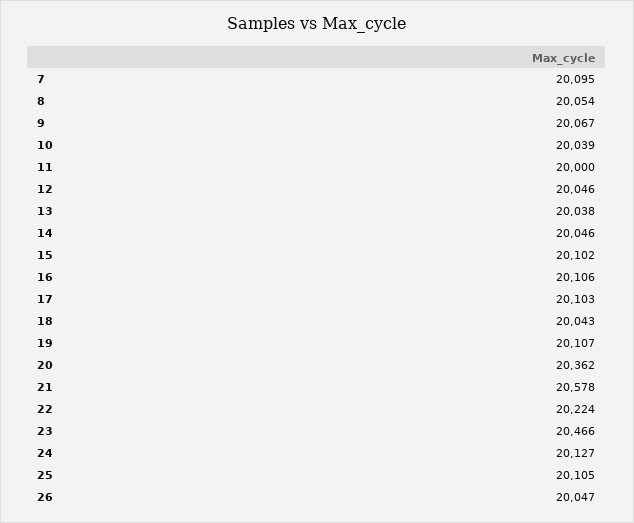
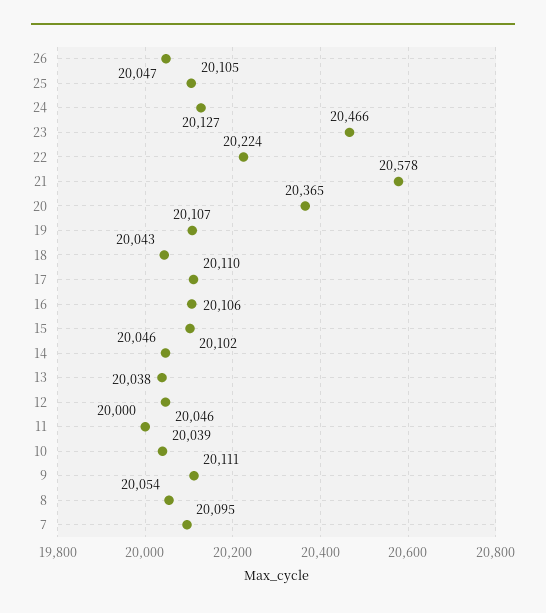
  {
    "7": 20095,
    "8": 20054,
-   "9": 20067,
+   "9": 20111,
    "10": 20039,
    "11": 20000,
    "12": 20046,
    "13": 20038,
    "14": 20046,
    "15": 20102,
    "16": 20106,
-   "17": 20103,
+   "17": 20110,
    "18": 20043,
    "19": 20107,
-   "20": 20362,
+   "20": 20365,
    "21": 20578,
    "22": 20224,
    "23": 20466,
    "24": 20127,
    "25": 20105,
    "26": 20047
  }

